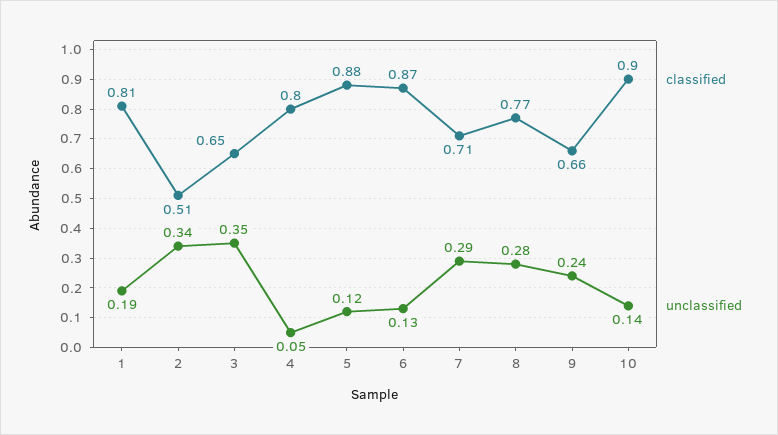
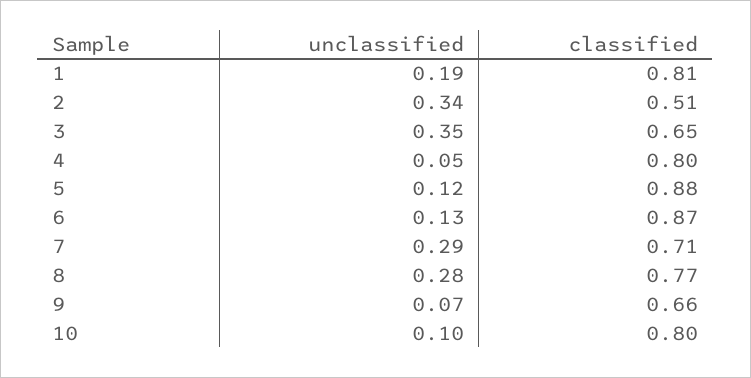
  {
    "classified": {
      "1": 0.81,
      "2": 0.51,
      "3": 0.65,
      "4": 0.8,
      "5": 0.88,
      "6": 0.87,
      "7": 0.71,
      "8": 0.77,
      "9": 0.66,
-     "10": 0.9
+     "10": 0.8
    },
    "unclassified": {
      "1": 0.19,
      "2": 0.34,
      "3": 0.35,
      "4": 0.05,
      "5": 0.12,
      "6": 0.13,
      "7": 0.29,
      "8": 0.28,
-     "9": 0.24,
+     "9": 0.07,
-     "10": 0.14
+     "10": 0.1
    }
  }

